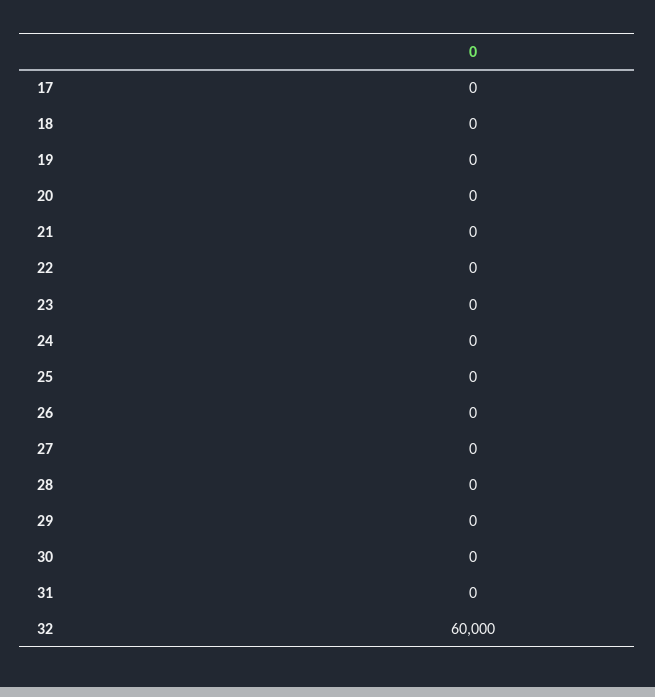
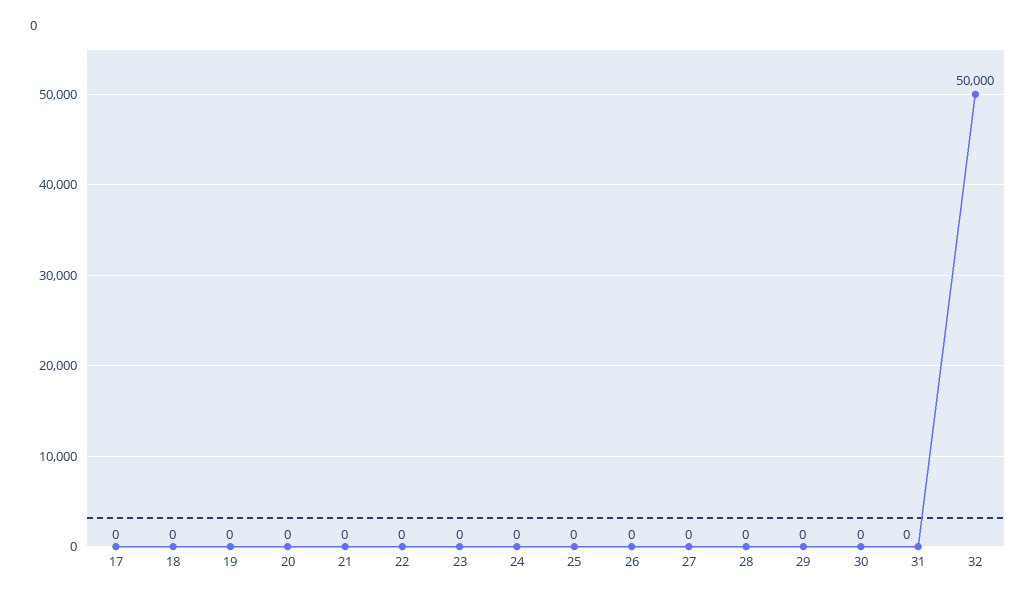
  {
    "17": 0,
    "18": 0,
    "19": 0,
    "20": 0,
    "21": 0,
    "22": 0,
    "23": 0,
    "24": 0,
    "25": 0,
    "26": 0,
    "27": 0,
    "28": 0,
    "29": 0,
    "30": 0,
    "31": 0,
-   "32": 60000
+   "32": 50000
  }

